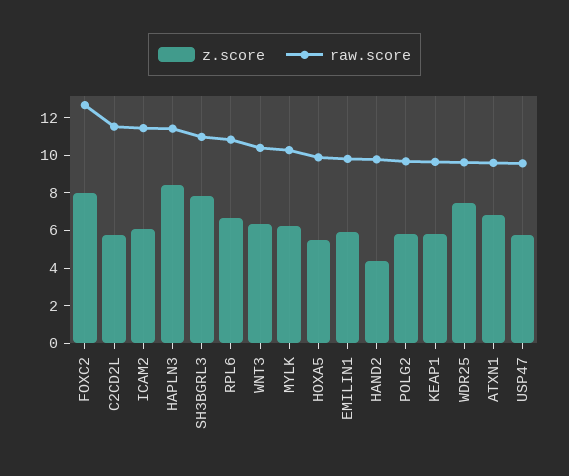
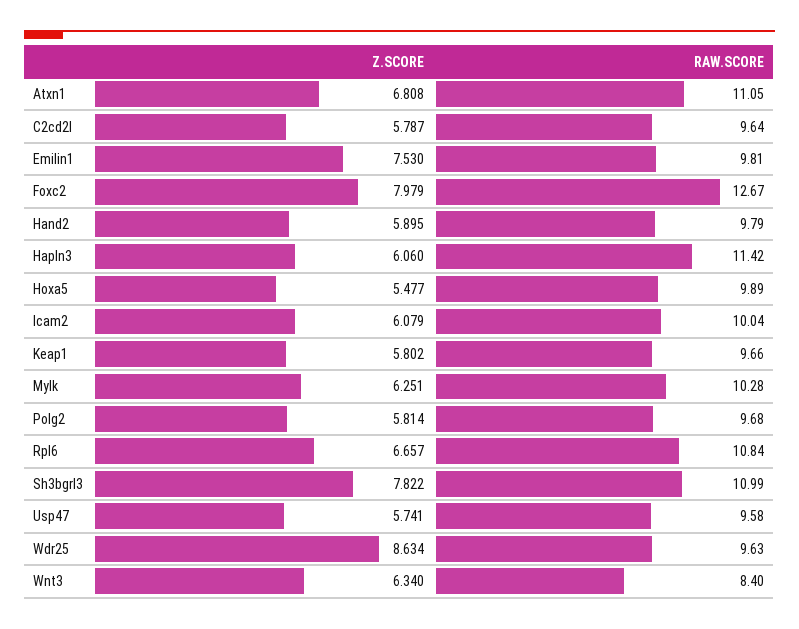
  {
    "z.score": {
      "FOXC2": 7.979,
      "C2CD2L": 5.787,
      "ICAM2": 6.079,
-     "HAPLN3": 8.5,
+     "HAPLN3": 6.06,
      "SH3BGRL3": 7.822,
      "RPL6": 6.657,
      "WNT3": 6.34,
      "MYLK": 6.251,
      "HOXA5": 5.477,
-     "EMILIN1": 6,
+     "EMILIN1": 7.53,
-     "HAND2": 4.5,
+     "HAND2": 5.895,
      "POLG2": 5.814,
      "KEAP1": 5.802,
-     "WDR25": 7.5,
+     "WDR25": 8.634,
      "ATXN1": 6.808,
      "USP47": 5.741
    },
    "raw.score": {
      "FOXC2": 12.67,
-     "C2CD2L": 11.5,
+     "C2CD2L": 9.64,
-     "ICAM2": 11.5,
+     "ICAM2": 10.04,
      "HAPLN3": 11.42,
      "SH3BGRL3": 10.99,
      "RPL6": 10.84,
-     "WNT3": 10.5,
+     "WNT3": 8.4,
      "MYLK": 10.28,
      "HOXA5": 9.89,
      "EMILIN1": 9.81,
      "HAND2": 9.79,
      "POLG2": 9.68,
      "KEAP1": 9.66,
      "WDR25": 9.63,
-     "ATXN1": 9.5,
+     "ATXN1": 11.05,
      "USP47": 9.58
    }
  }

